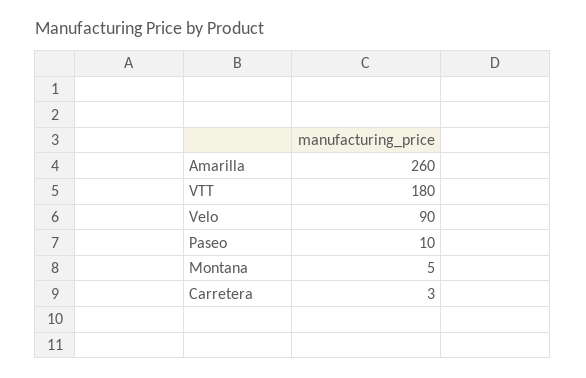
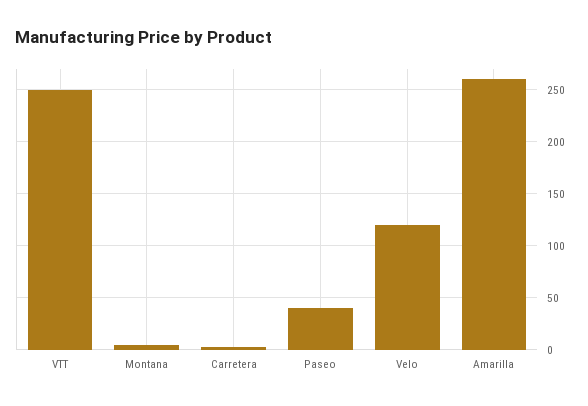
  {
    "Amarilla": 260,
-   "VTT": 180,
+   "VTT": 250,
-   "Velo": 90,
+   "Velo": 120,
-   "Paseo": 10,
+   "Paseo": 40,
    "Montana": 5,
    "Carretera": 3
  }

